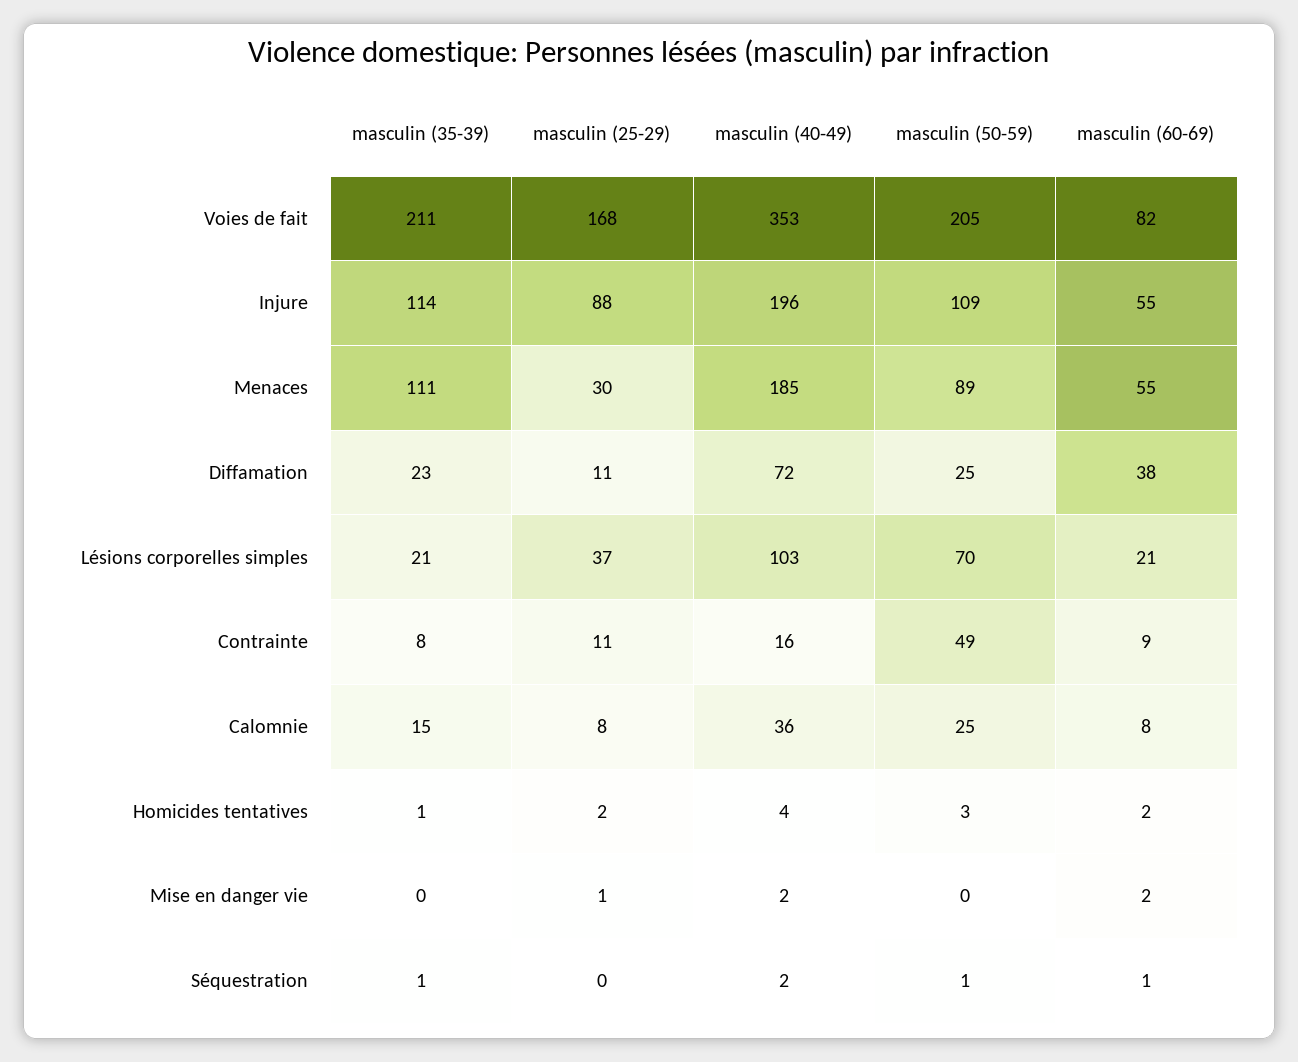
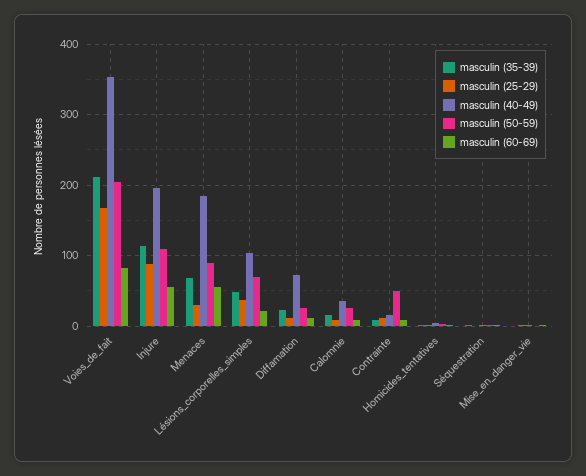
  {
    "masculin (35-39)": {
      "Voies de fait": 211,
      "Injure": 114,
-     "Menaces": 111,
+     "Menaces": 70,
      "Diffamation": 23,
-     "Lésions corporelles simples": 21,
+     "Lésions corporelles simples": 50,
      "Contrainte": 8,
      "Calomnie": 15,
      "Homicides tentatives": 1,
      "Mise en danger vie": 0,
      "Séquestration": 1
    },
    "masculin (25-29)": {
      "Voies de fait": 168,
      "Injure": 88,
      "Menaces": 30,
      "Diffamation": 11,
      "Lésions corporelles simples": 37,
      "Contrainte": 11,
      "Calomnie": 8,
      "Homicides tentatives": 2,
      "Mise en danger vie": 1,
      "Séquestration": 0
    },
    "masculin (40-49)": {
      "Voies de fait": 353,
      "Injure": 196,
      "Menaces": 185,
      "Diffamation": 72,
      "Lésions corporelles simples": 103,
      "Contrainte": 16,
      "Calomnie": 36,
      "Homicides tentatives": 4,
      "Mise en danger vie": 2,
      "Séquestration": 2
    },
    "masculin (50-59)": {
      "Voies de fait": 205,
      "Injure": 109,
      "Menaces": 89,
      "Diffamation": 25,
      "Lésions corporelles simples": 70,
      "Contrainte": 49,
      "Calomnie": 25,
      "Homicides tentatives": 3,
      "Mise en danger vie": 0,
      "Séquestration": 1
    },
    "masculin (60-69)": {
      "Voies de fait": 82,
      "Injure": 55,
      "Menaces": 55,
-     "Diffamation": 38,
+     "Diffamation": 10,
      "Lésions corporelles simples": 21,
      "Contrainte": 9,
      "Calomnie": 8,
      "Homicides tentatives": 2,
      "Mise en danger vie": 2,
      "Séquestration": 1
    }
  }

